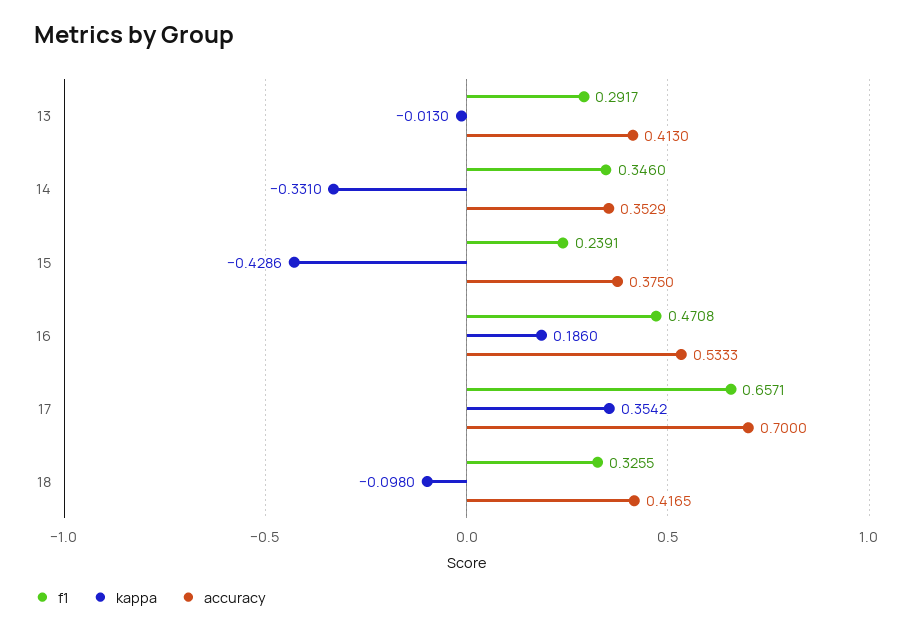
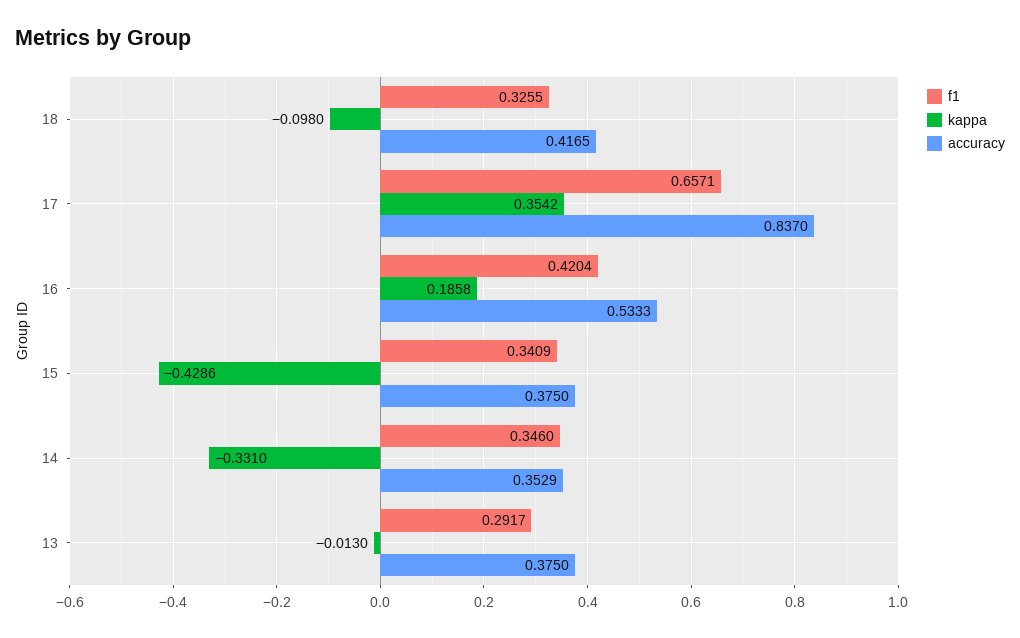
  {
    "f1": {
      "13": 0.2917,
      "14": 0.346,
-     "15": 0.2391,
+     "15": 0.3409,
-     "16": 0.4708,
+     "16": 0.4204,
      "17": 0.6571,
      "18": 0.3255
    },
    "kappa": {
      "13": -0.013,
      "14": -0.331,
      "15": -0.4286,
-     "16": 0.186,
+     "16": 0.1858,
      "17": 0.3542,
      "18": -0.098
    },
    "accuracy": {
-     "13": 0.413,
+     "13": 0.375,
      "14": 0.3529,
      "15": 0.375,
      "16": 0.5333,
-     "17": 0.7,
+     "17": 0.837,
      "18": 0.4165
    }
  }

